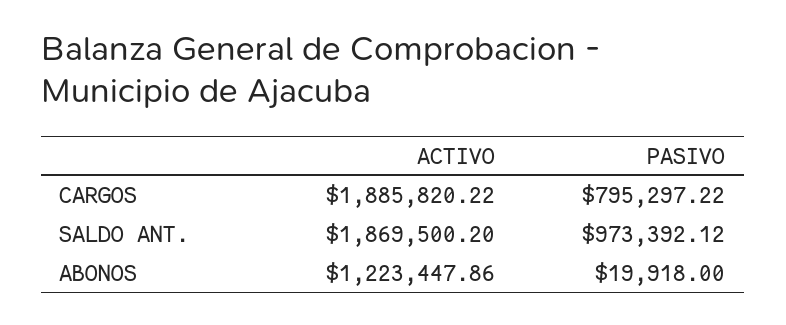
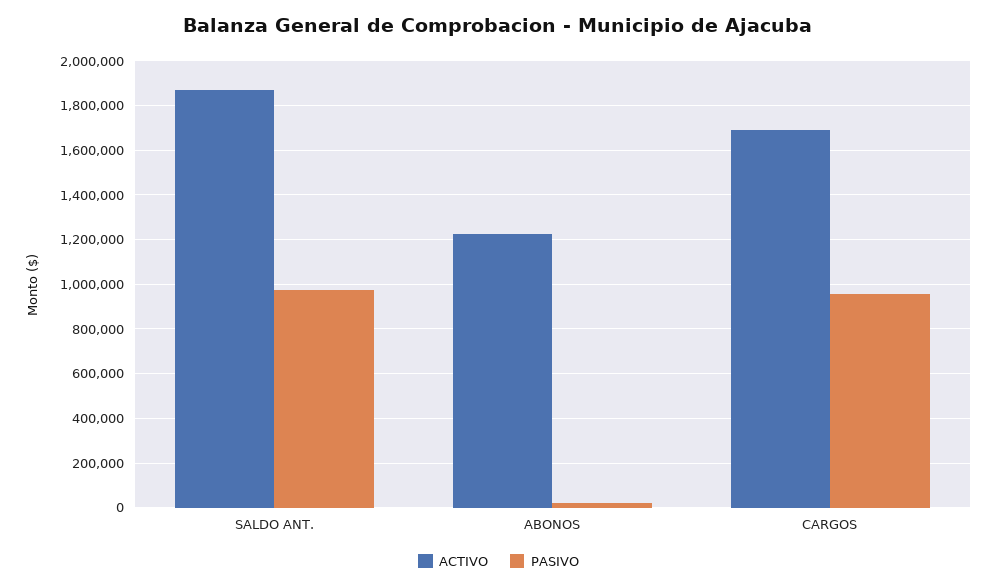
  {
    "ACTIVO": {
-     "CARGOS": 1885820.22,
+     "CARGOS": 1700000,
      "SALDO ANT.": 1869500.2,
      "ABONOS": 1223447.86
    },
    "PASIVO": {
-     "CARGOS": 795297.22,
+     "CARGOS": 950000,
      "SALDO ANT.": 973392.12,
      "ABONOS": 19918
    }
  }

